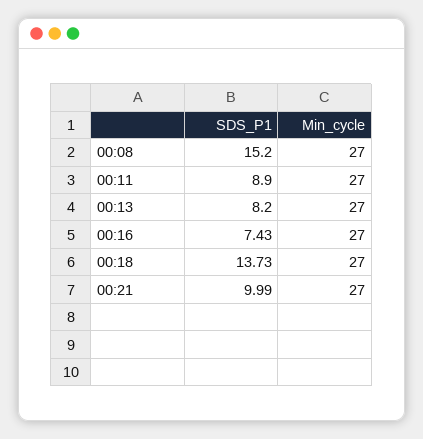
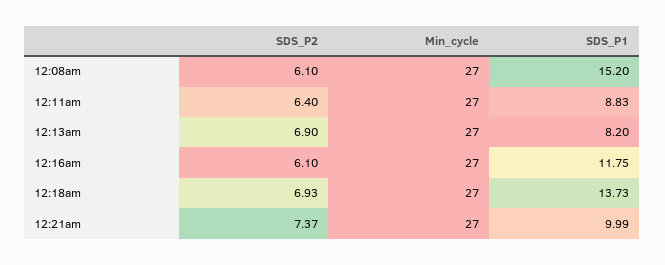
  {
    "SDS_P1": {
      "00:08": 15.2,
-     "00:11": 8.9,
+     "00:11": 8.83,
      "00:13": 8.2,
-     "00:16": 7.43,
+     "00:16": 11.75,
      "00:18": 13.73,
      "00:21": 9.99
    },
    "Min_cycle": {
      "00:08": 27,
      "00:11": 27,
      "00:13": 27,
      "00:16": 27,
      "00:18": 27,
      "00:21": 27
-   }
+   },
+   "SDS_P2": {
+     "00:08": 6.1,
+     "00:11": 6.4,
+     "00:13": 6.9,
+     "00:16": 6.1,
+     "00:18": 6.93,
+     "00:21": 7.37
+   }
  }

